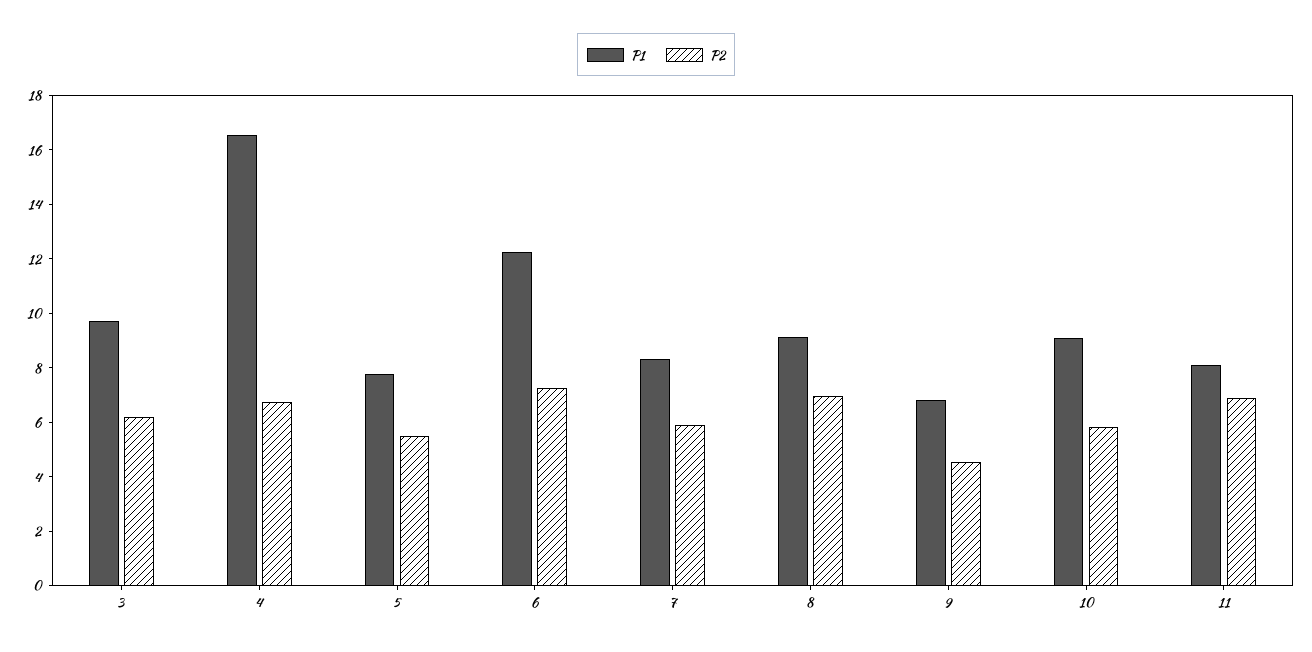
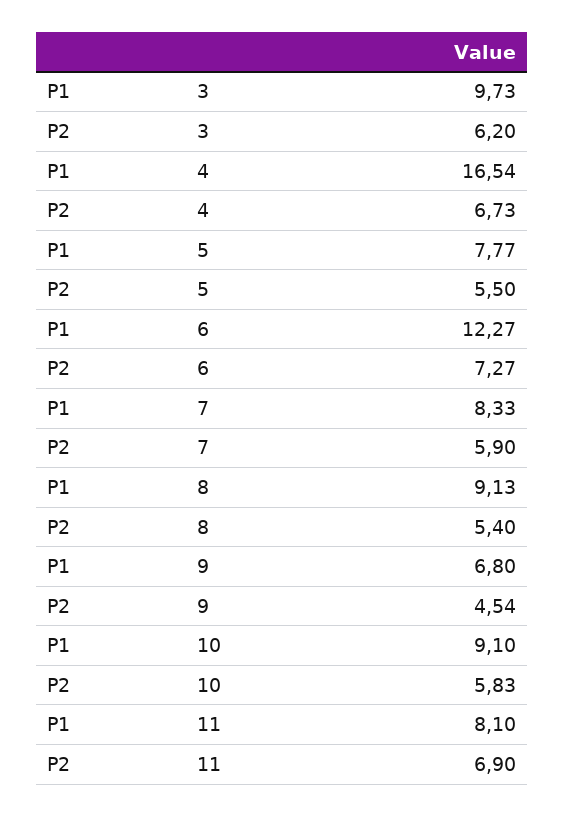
  {
    "P1": {
      "3": 9.73,
      "4": 16.54,
      "5": 7.77,
      "6": 12.27,
      "7": 8.33,
      "8": 9.13,
      "9": 6.8,
      "10": 9.1,
      "11": 8.1
    },
    "P2": {
      "3": 6.2,
      "4": 6.73,
      "5": 5.5,
      "6": 7.27,
      "7": 5.9,
-     "8": 7,
+     "8": 5.4,
      "9": 4.54,
      "10": 5.83,
      "11": 6.9
    }
  }

